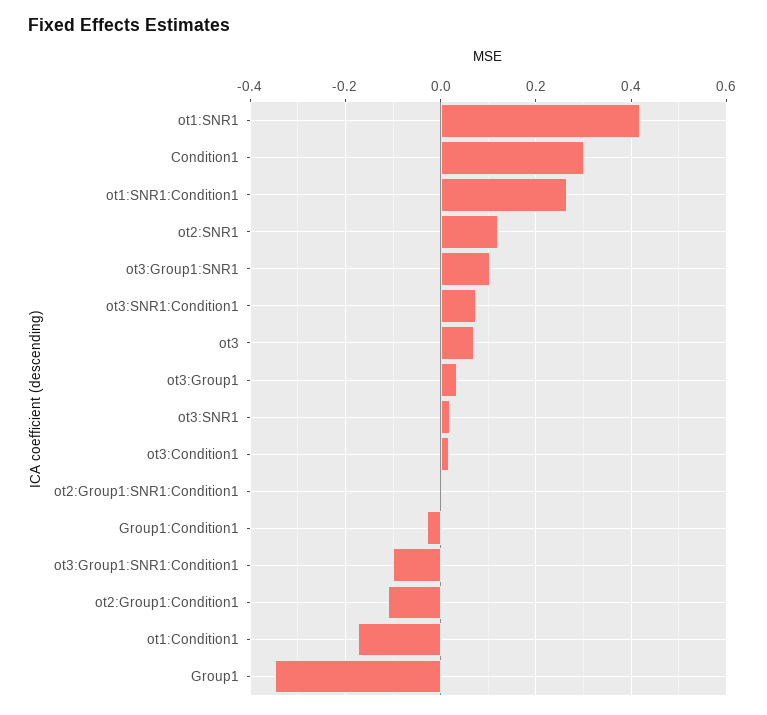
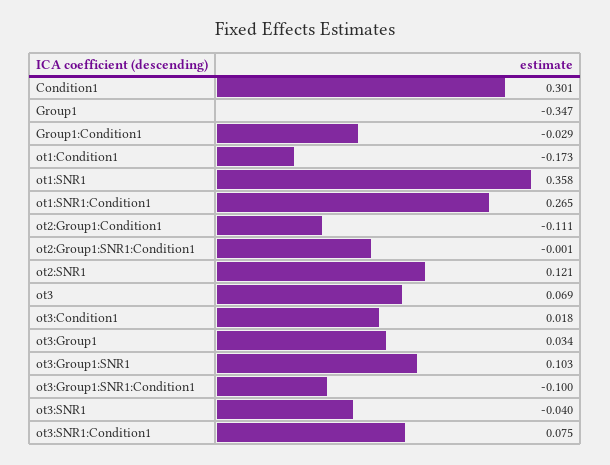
  {
-   "ot1:SNR1": 0.42,
+   "ot1:SNR1": 0.358,
    "Condition1": 0.301,
    "ot1:SNR1:Condition1": 0.265,
    "ot2:SNR1": 0.121,
    "ot3:Group1:SNR1": 0.103,
    "ot3:SNR1:Condition1": 0.075,
    "ot3": 0.069,
    "ot3:Group1": 0.034,
-   "ot3:SNR1": 0.02,
+   "ot3:SNR1": -0.04,
    "ot3:Condition1": 0.018,
    "ot2:Group1:SNR1:Condition1": -0.001,
    "Group1:Condition1": -0.029,
    "ot3:Group1:SNR1:Condition1": -0.1,
    "ot2:Group1:Condition1": -0.111,
    "ot1:Condition1": -0.173,
    "Group1": -0.347
  }

